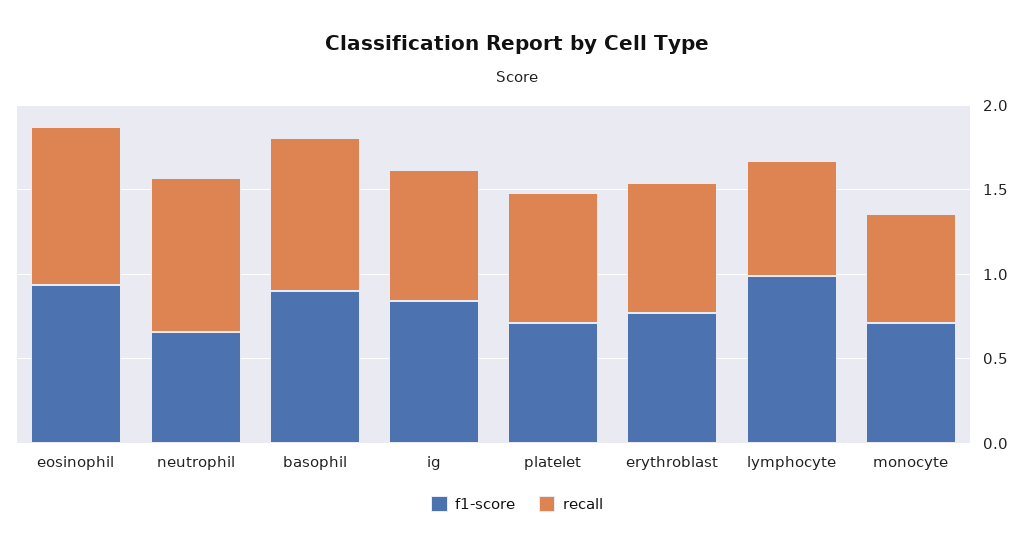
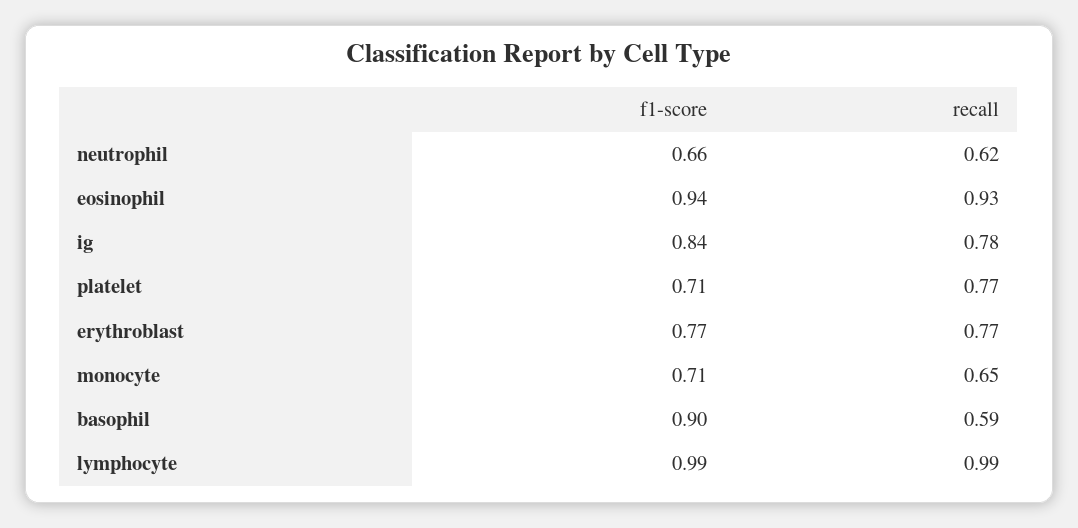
  {
    "f1-score": {
      "eosinophil": 0.94,
      "neutrophil": 0.66,
      "basophil": 0.9,
      "ig": 0.84,
      "platelet": 0.71,
      "erythroblast": 0.77,
      "lymphocyte": 0.99,
      "monocyte": 0.71
    },
    "recall": {
      "eosinophil": 0.93,
-     "neutrophil": 0.9,
+     "neutrophil": 0.62,
-     "basophil": 0.9,
+     "basophil": 0.59,
      "ig": 0.78,
      "platelet": 0.77,
      "erythroblast": 0.77,
-     "lymphocyte": 0.7,
+     "lymphocyte": 0.99,
      "monocyte": 0.65
    }
  }

